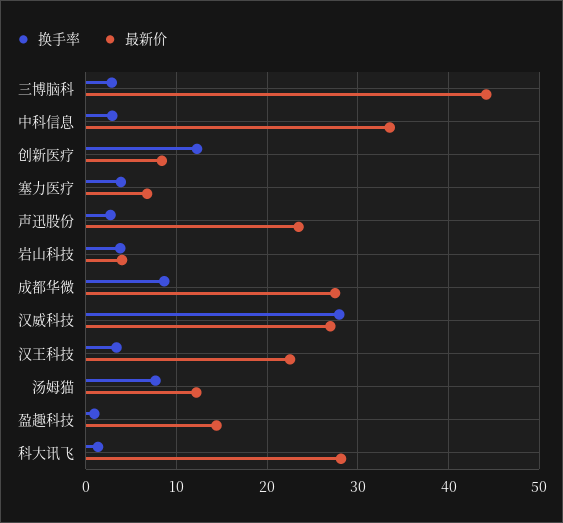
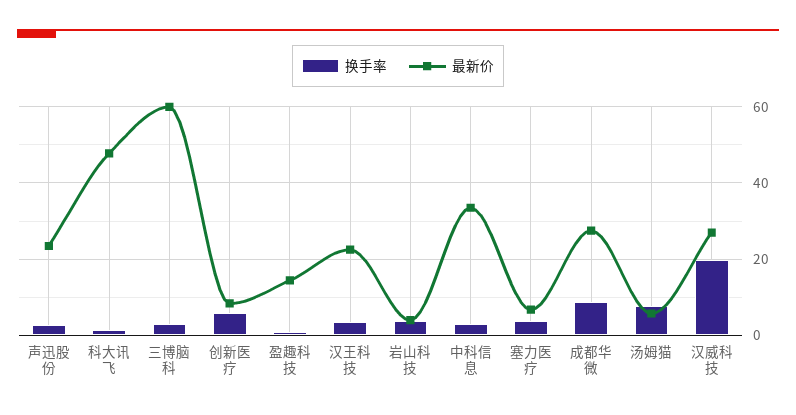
  {
    "换手率": {
      "三博脑科": 3,
      "中科信息": 3,
-     "创新医疗": 12,
+     "创新医疗": 6,
      "塞力医疗": 4,
      "声迅股份": 3,
      "岩山科技": 4,
      "成都华微": 9,
-     "汉威科技": 28,
+     "汉威科技": 20,
      "汉王科技": 3,
      "汤姆猫": 8,
      "盈趣科技": 1,
      "科大讯飞": 1
    },
    "最新价": {
-     "三博脑科": 44,
+     "三博脑科": 60,
      "中科信息": 34,
      "创新医疗": 8,
      "塞力医疗": 7,
      "声迅股份": 23,
      "岩山科技": 4,
      "成都华微": 27,
      "汉威科技": 27,
      "汉王科技": 23,
-     "汤姆猫": 12,
+     "汤姆猫": 6,
      "盈趣科技": 14,
-     "科大讯飞": 28
+     "科大讯飞": 48
    }
  }

